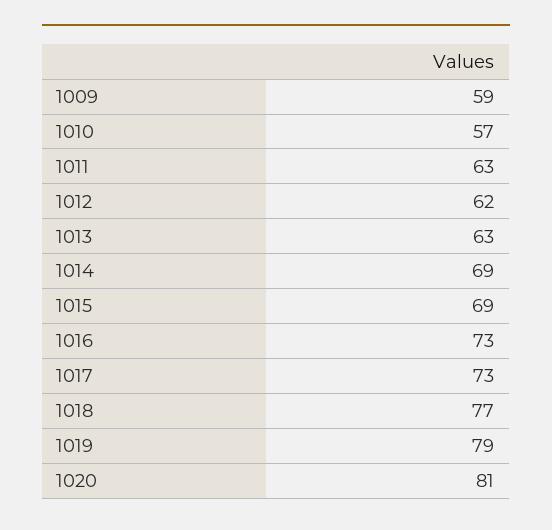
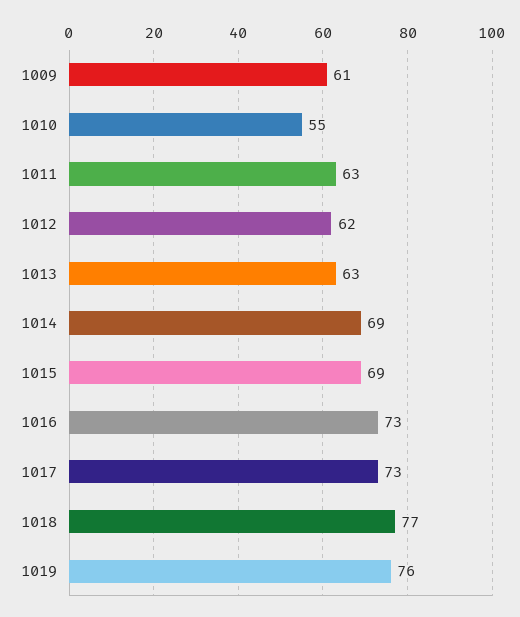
  {
-   "1009": 59,
+   "1009": 61,
-   "1010": 57,
+   "1010": 55,
    "1011": 63,
    "1012": 62,
    "1013": 63,
    "1014": 69,
    "1015": 69,
    "1016": 73,
    "1017": 73,
    "1018": 77,
-   "1019": 79,
+   "1019": 76
-   "1020": 81
  }

